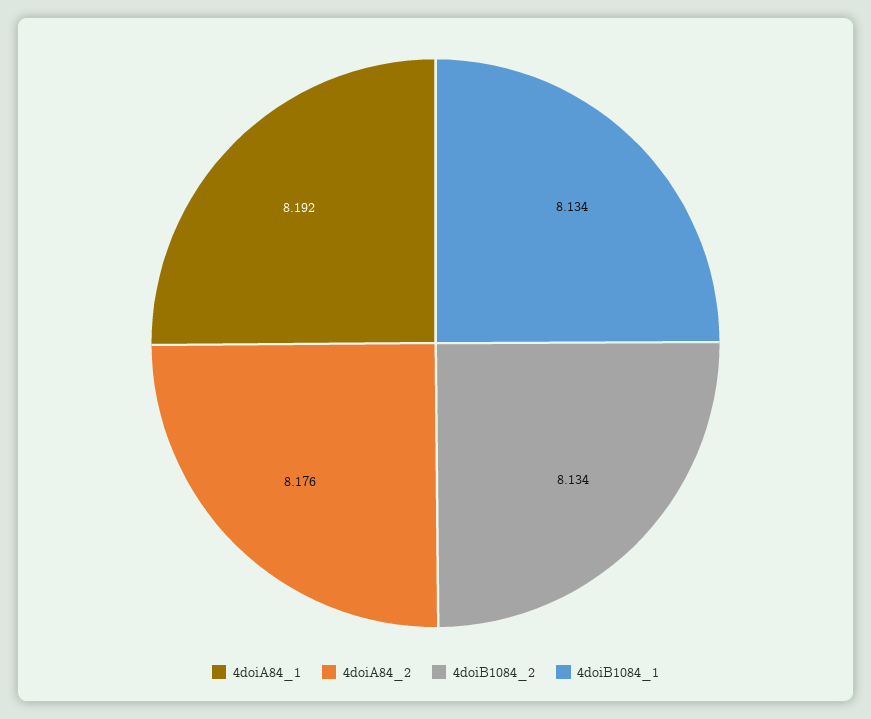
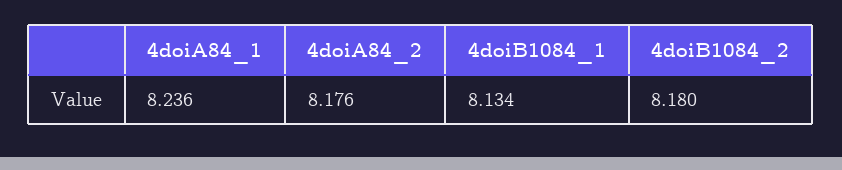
  {
-   "4doiA84_1": 8.192,
+   "4doiA84_1": 8.236,
    "4doiA84_2": 8.176,
-   "4doiB1084_2": 8.134,
+   "4doiB1084_2": 8.18,
    "4doiB1084_1": 8.134
  }

